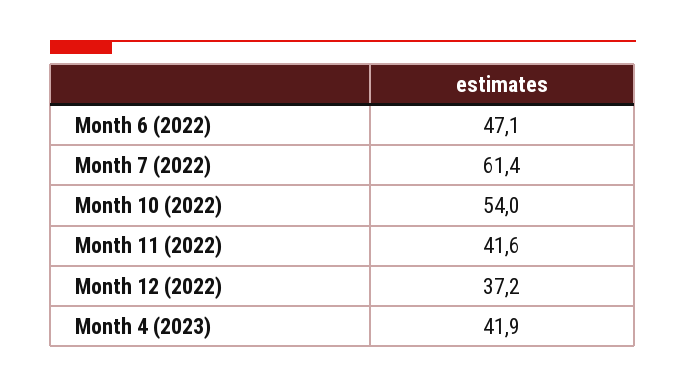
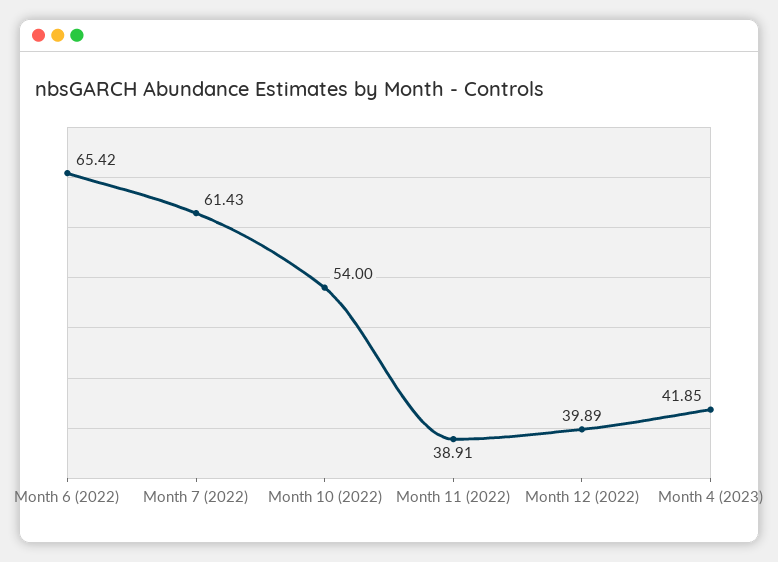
  {
-   "Month 6 (2022)": 47.1,
+   "Month 6 (2022)": 65.42,
    "Month 7 (2022)": 61.43,
    "Month 10 (2022)": 54,
-   "Month 11 (2022)": 41.6,
+   "Month 11 (2022)": 38.91,
-   "Month 12 (2022)": 37.2,
+   "Month 12 (2022)": 39.89,
    "Month 4 (2023)": 41.85
  }

